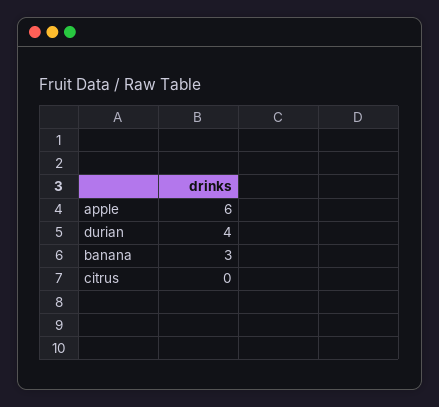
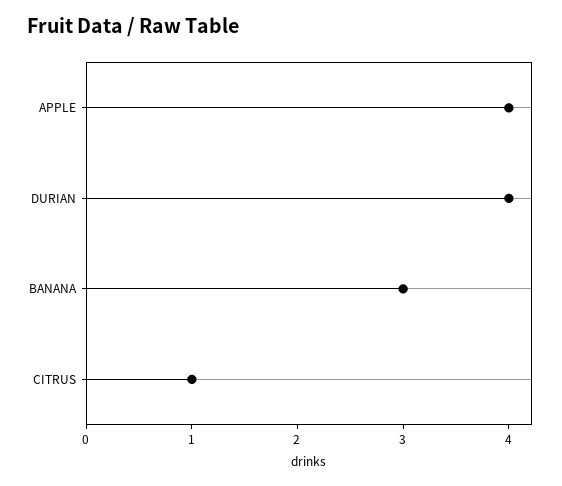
  {
-   "apple": 6,
+   "apple": 4,
    "durian": 4,
    "banana": 3,
-   "citrus": 0
+   "citrus": 1
  }

